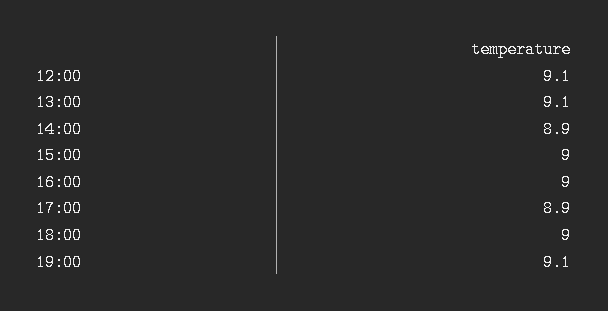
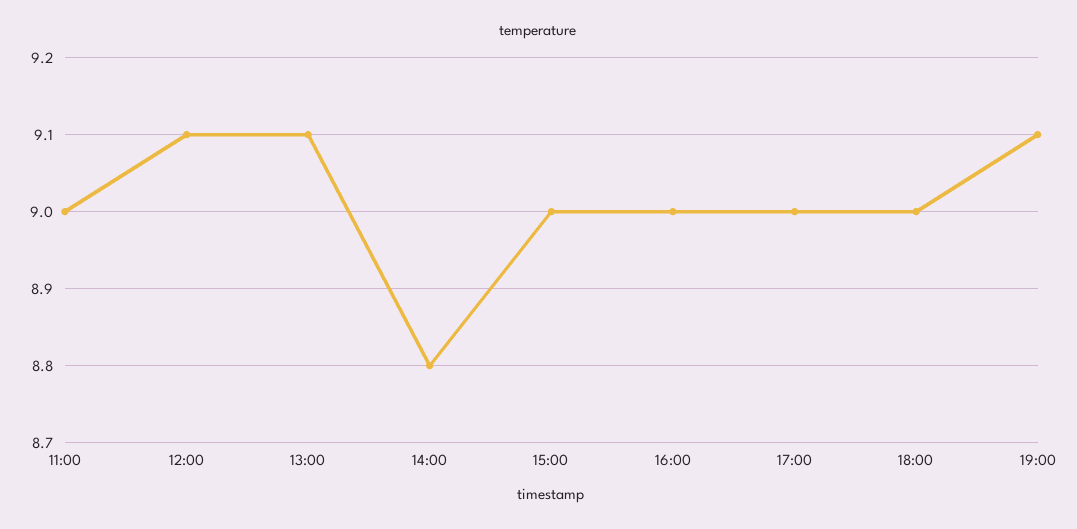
  {
    "12:00": 9.1,
    "13:00": 9.1,
-   "14:00": 8.9,
+   "14:00": 8.8,
    "15:00": 9,
    "16:00": 9,
-   "17:00": 8.9,
+   "17:00": 9,
    "18:00": 9,
-   "19:00": 9.1
+   "19:00": 9.1,
+   "11:00": 9
  }

